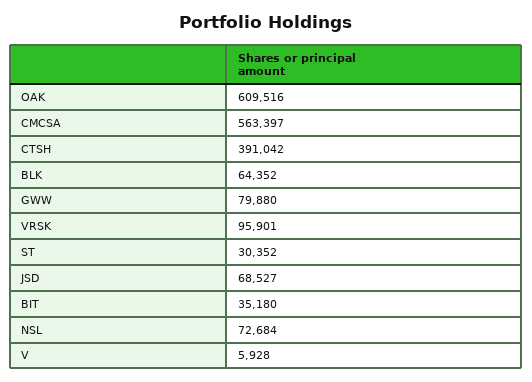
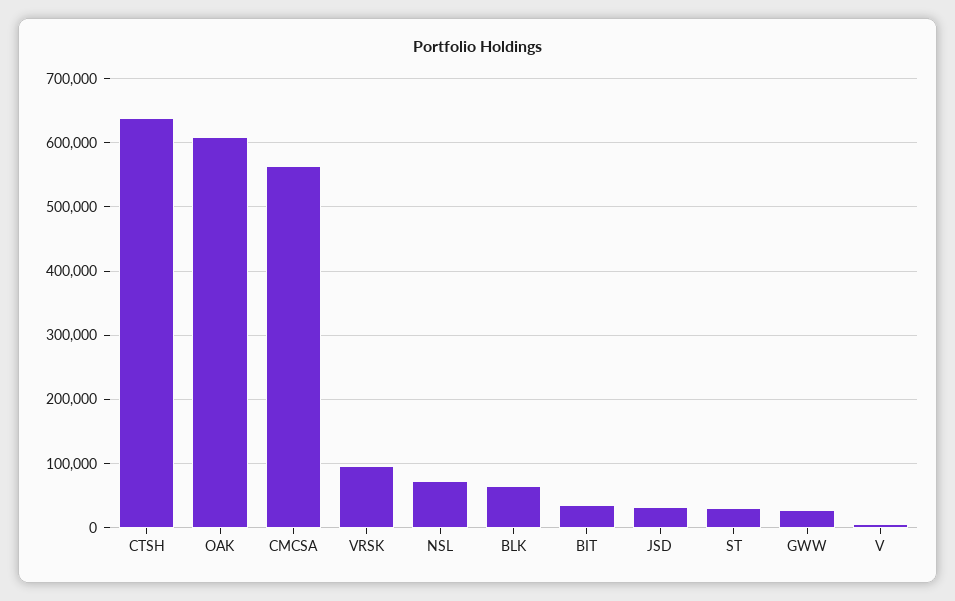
  {
    "OAK": 609516,
    "CMCSA": 563397,
-   "CTSH": 391042,
+   "CTSH": 640000,
    "BLK": 64352,
-   "GWW": 79880,
+   "GWW": 30000,
    "VRSK": 95901,
    "ST": 30352,
-   "JSD": 68527,
+   "JSD": 30000,
    "BIT": 35180,
    "NSL": 72684,
    "V": 5928
  }

